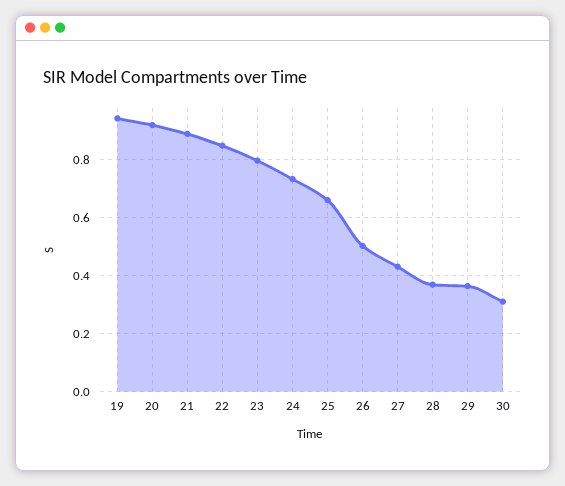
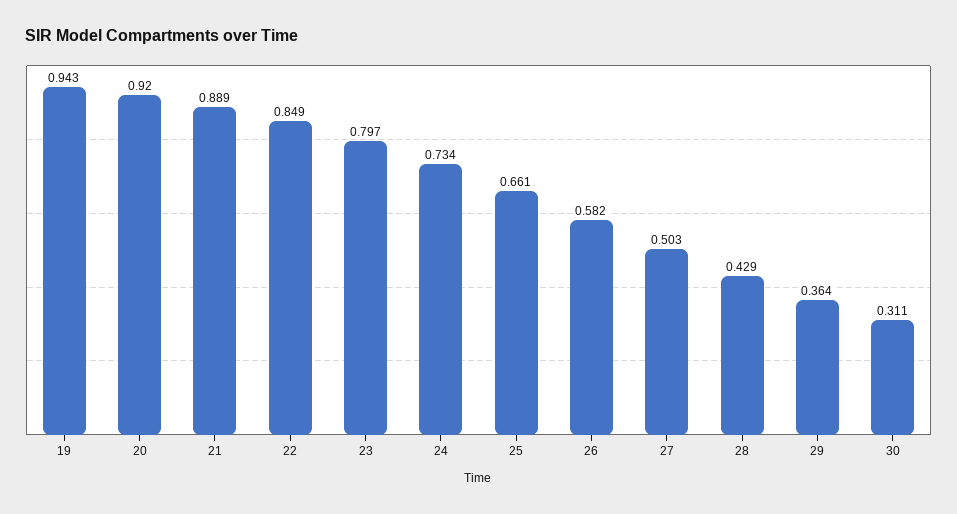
  {
    "19": 0.943,
    "20": 0.92,
    "21": 0.889,
    "22": 0.849,
    "23": 0.797,
    "24": 0.734,
    "25": 0.661,
-   "26": 0.5,
+   "26": 0.582,
-   "27": 0.425,
+   "27": 0.503,
-   "28": 0.375,
+   "28": 0.429,
    "29": 0.364,
    "30": 0.311
  }

